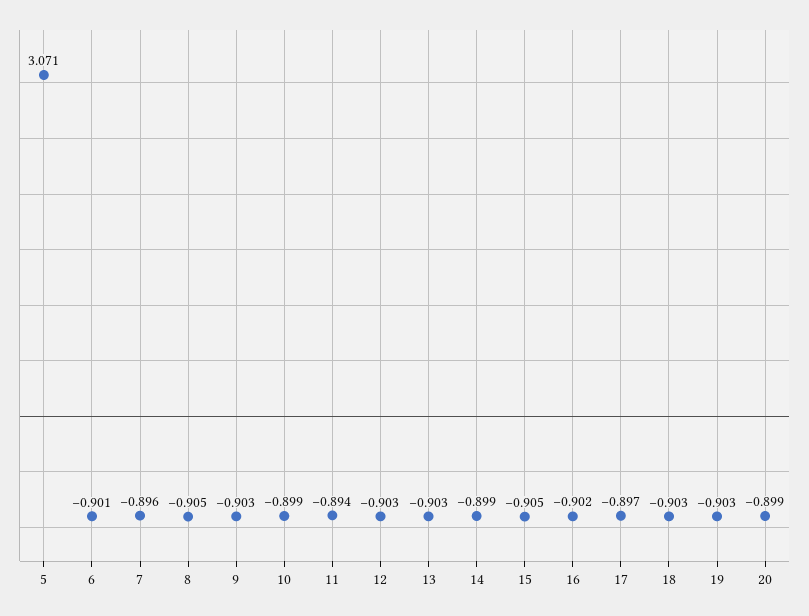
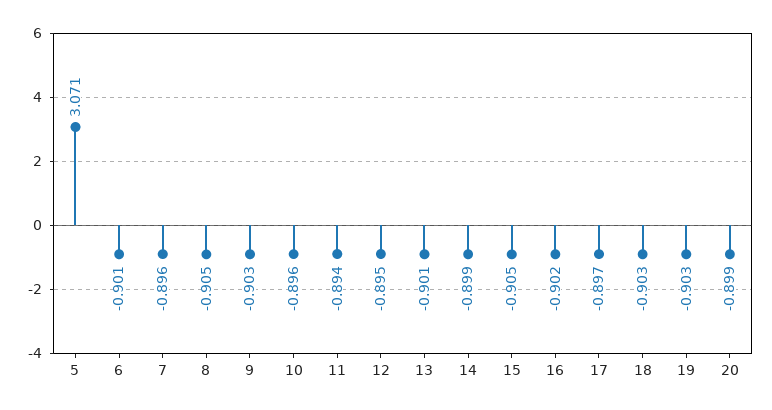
  {
    "5": 3.071,
    "6": -0.901,
    "7": -0.896,
    "8": -0.905,
    "9": -0.903,
-   "10": -0.899,
+   "10": -0.896,
    "11": -0.894,
-   "12": -0.903,
+   "12": -0.895,
-   "13": -0.903,
+   "13": -0.901,
    "14": -0.899,
    "15": -0.905,
    "16": -0.902,
    "17": -0.897,
    "18": -0.903,
    "19": -0.903,
    "20": -0.899
  }

